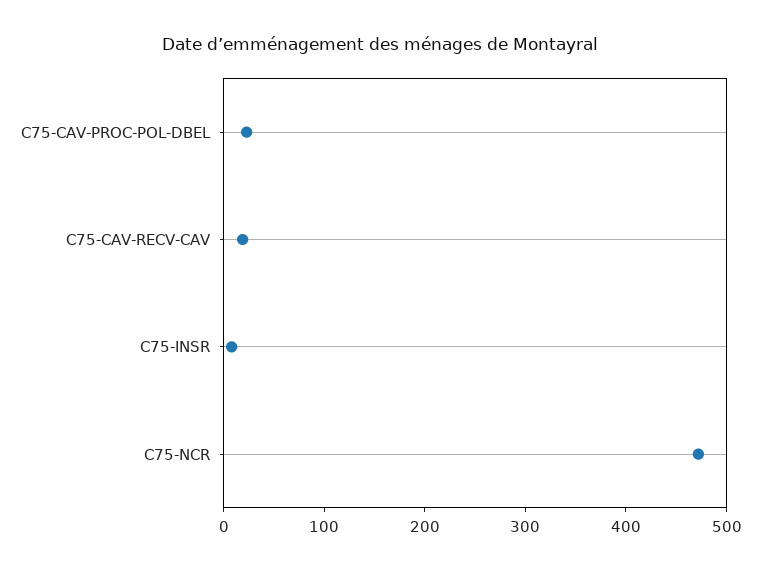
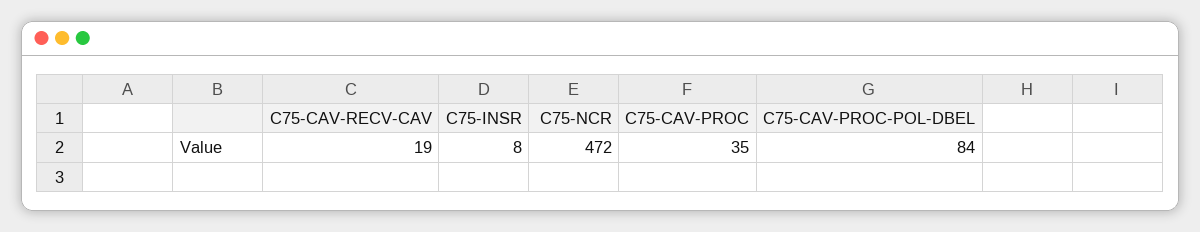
  {
-   "C75-CAV-PROC-POL-DBEL": 20,
+   "C75-CAV-PROC-POL-DBEL": 84,
    "C75-CAV-RECV-CAV": 19,
    "C75-INSR": 8,
-   "C75-NCR": 472
+   "C75-NCR": 472,
+   "C75-CAV-PROC": 35
  }

